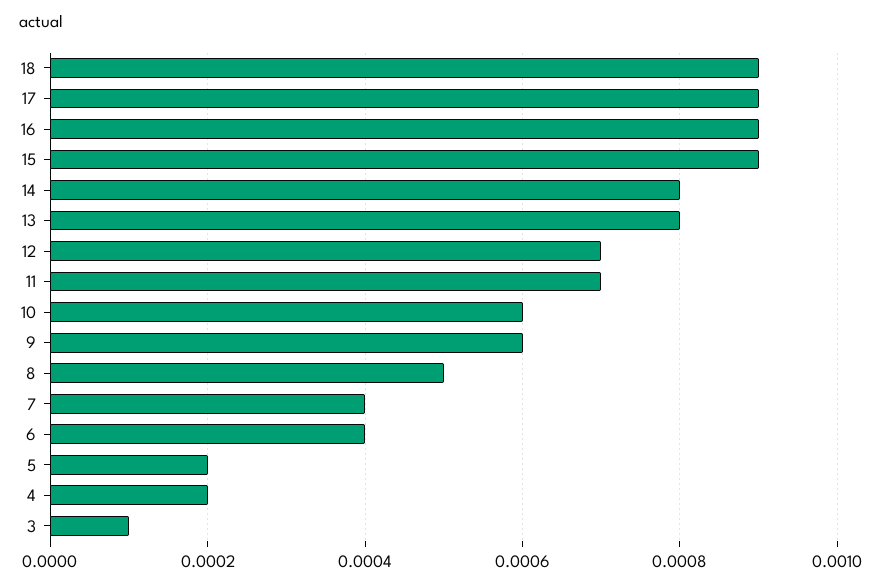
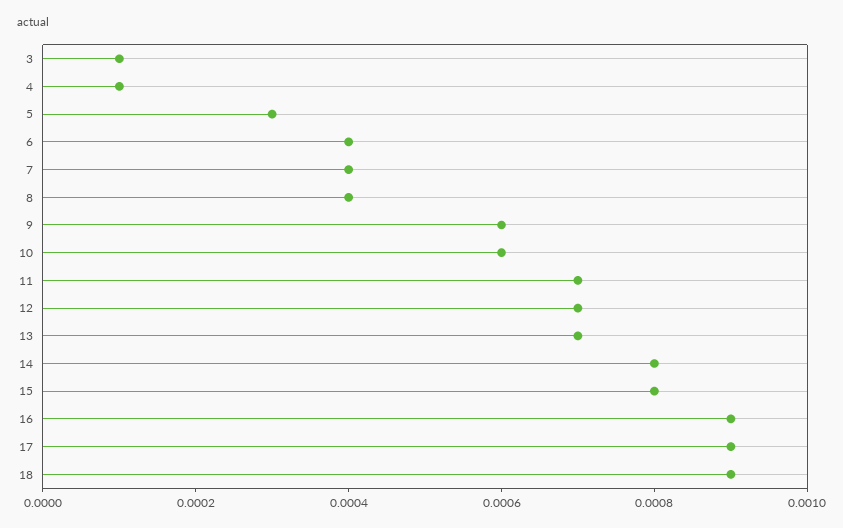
  {
    "18": 0.0009,
    "17": 0.0009,
    "16": 0.0009,
-   "15": 0.0009,
+   "15": 0.0008,
    "14": 0.0008,
-   "13": 0.0008,
+   "13": 0.0007,
    "12": 0.0007,
    "11": 0.0007,
    "10": 0.0006,
    "9": 0.0006,
-   "8": 0.0005,
+   "8": 0.0004,
    "7": 0.0004,
    "6": 0.0004,
-   "5": 0.0002,
+   "5": 0.0003,
-   "4": 0.0002,
+   "4": 0.0001,
    "3": 0.0001
  }

